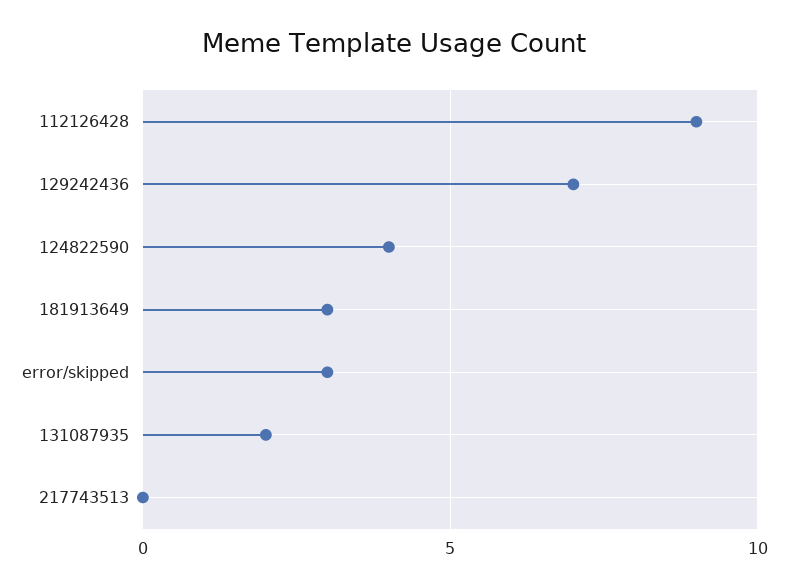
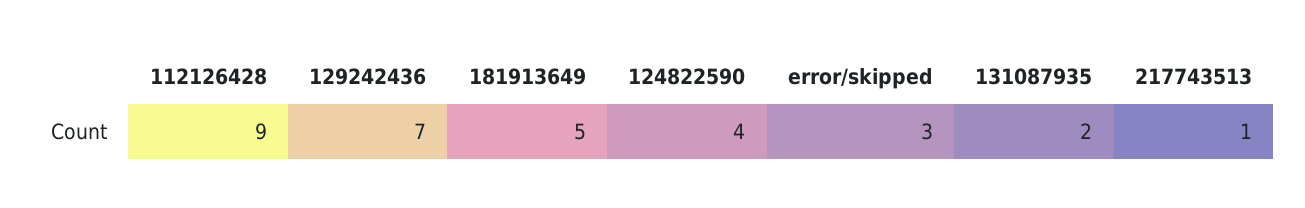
  {
    "112126428": 9,
    "129242436": 7,
    "124822590": 4,
-   "181913649": 3,
+   "181913649": 5,
    "error/skipped": 3,
    "131087935": 2,
-   "217743513": 0
+   "217743513": 1
  }

